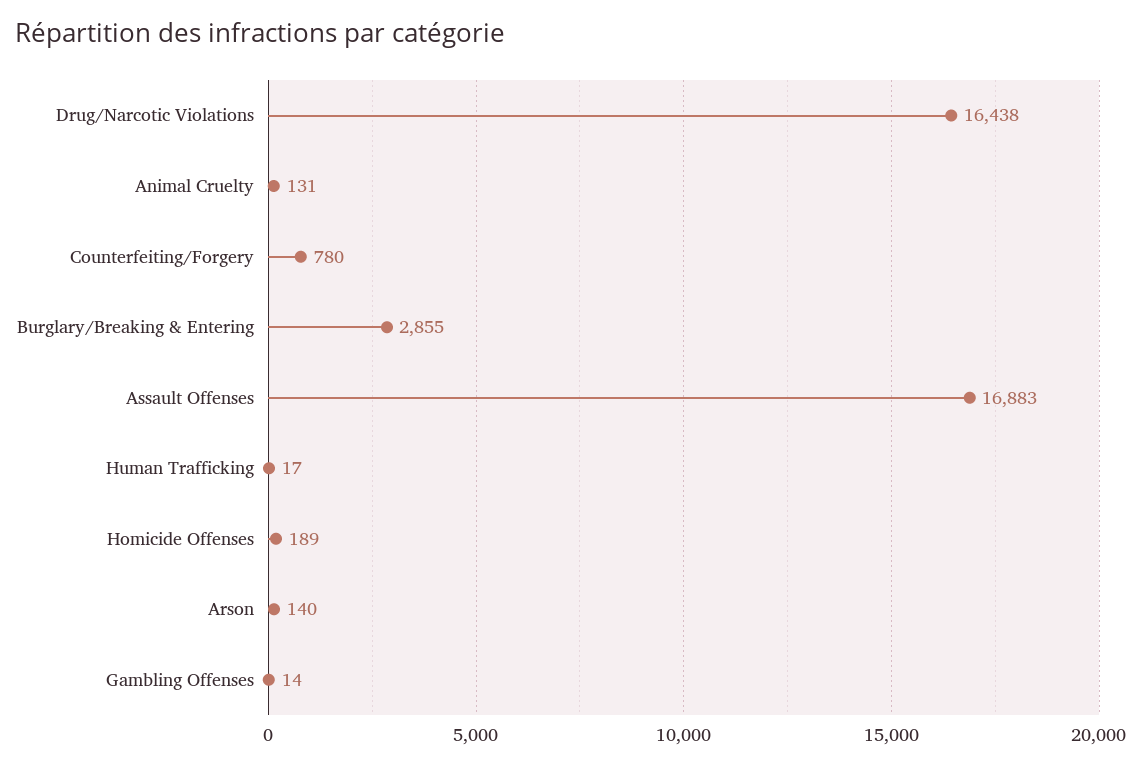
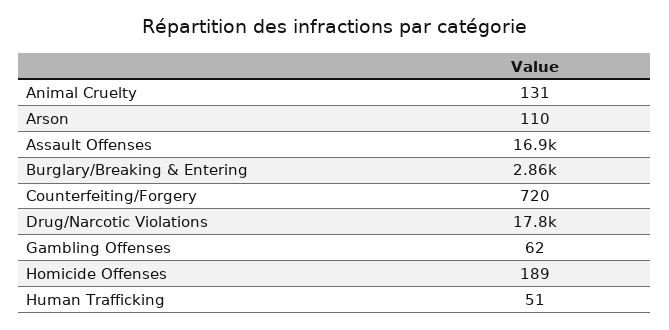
  {
-   "Drug/Narcotic Violations": 16438,
+   "Drug/Narcotic Violations": 17800,
    "Animal Cruelty": 131,
-   "Counterfeiting/Forgery": 780,
+   "Counterfeiting/Forgery": 720,
    "Burglary/Breaking & Entering": 2855,
    "Assault Offenses": 16883,
-   "Human Trafficking": 17,
+   "Human Trafficking": 51,
    "Homicide Offenses": 189,
-   "Arson": 140,
+   "Arson": 110,
-   "Gambling Offenses": 14
+   "Gambling Offenses": 62
  }

